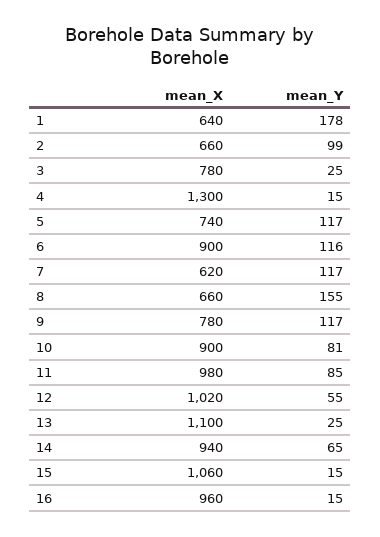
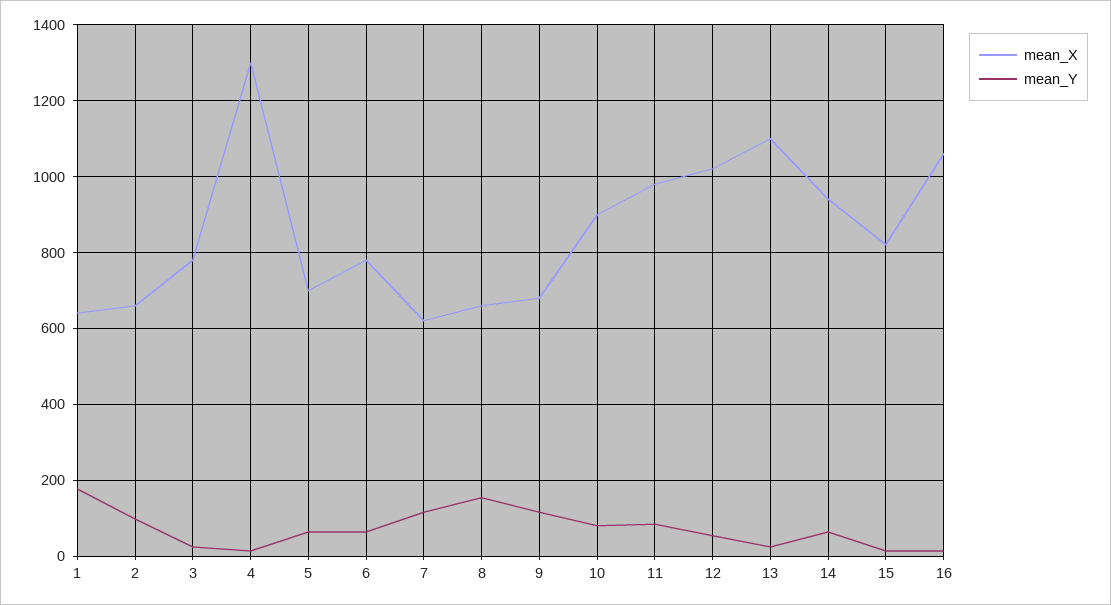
  {
    "mean_X": {
      "1": 640,
      "2": 660,
      "3": 780,
      "4": 1300,
-     "5": 740,
+     "5": 700,
-     "6": 900,
+     "6": 780,
      "7": 620,
      "8": 660,
-     "9": 780,
+     "9": 680,
      "10": 900,
      "11": 980,
      "12": 1020,
      "13": 1100,
      "14": 940,
-     "15": 1060,
+     "15": 820,
-     "16": 960
+     "16": 1060
    },
    "mean_Y": {
      "1": 178,
      "2": 99,
      "3": 25,
      "4": 15,
-     "5": 117,
+     "5": 60,
-     "6": 116,
+     "6": 60,
      "7": 117,
      "8": 155,
      "9": 117,
      "10": 81,
      "11": 85,
      "12": 55,
      "13": 25,
      "14": 65,
      "15": 15,
      "16": 15
    }
  }

